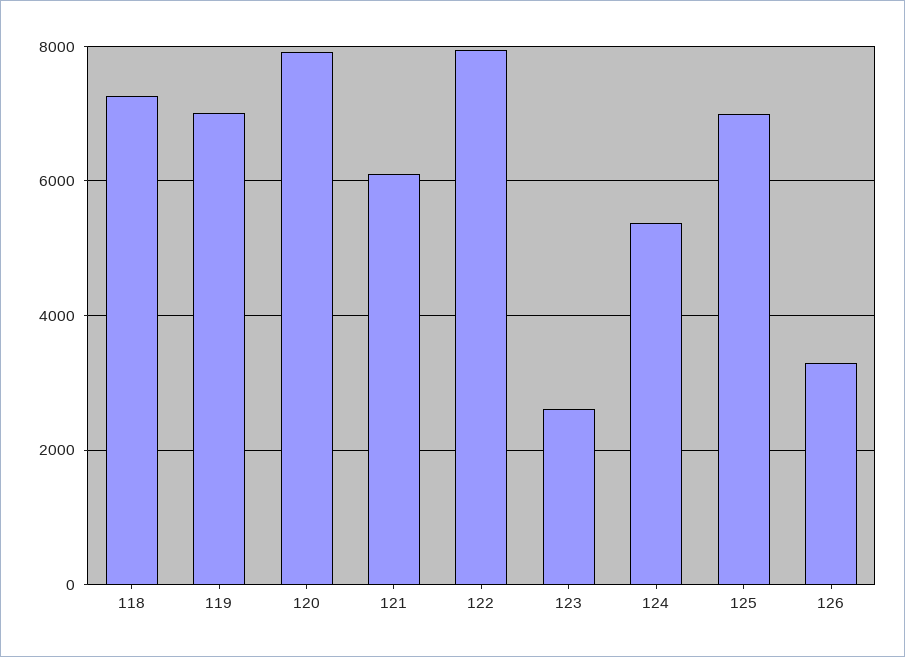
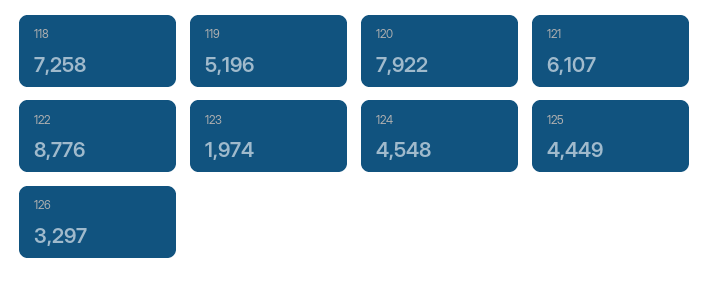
  {
    "118": 7258,
-   "119": 7000,
+   "119": 5196,
    "120": 7922,
    "121": 6107,
-   "122": 8000,
+   "122": 8776,
-   "123": 2600,
+   "123": 1974,
-   "124": 5400,
+   "124": 4548,
-   "125": 7000,
+   "125": 4449,
    "126": 3297
  }

